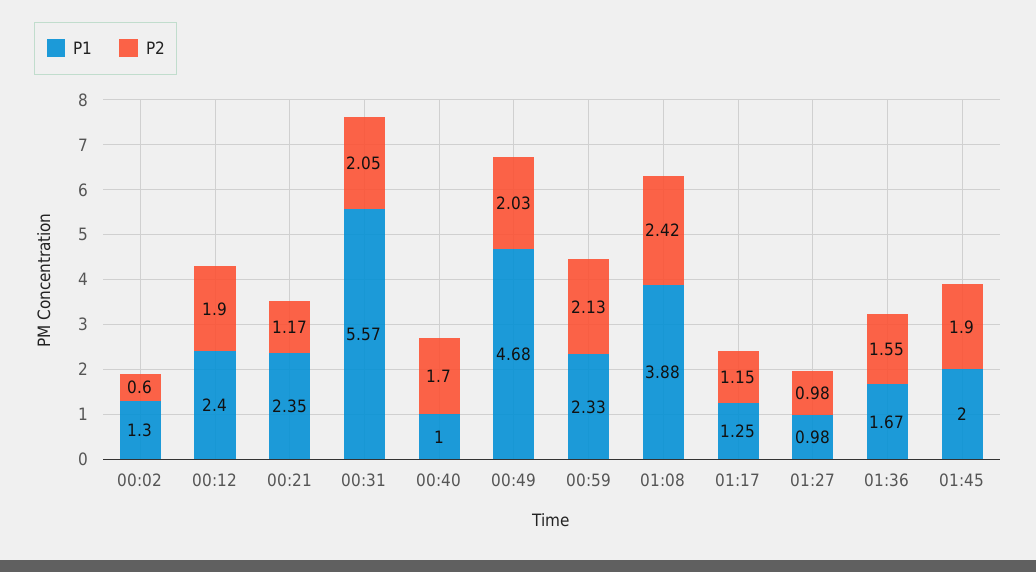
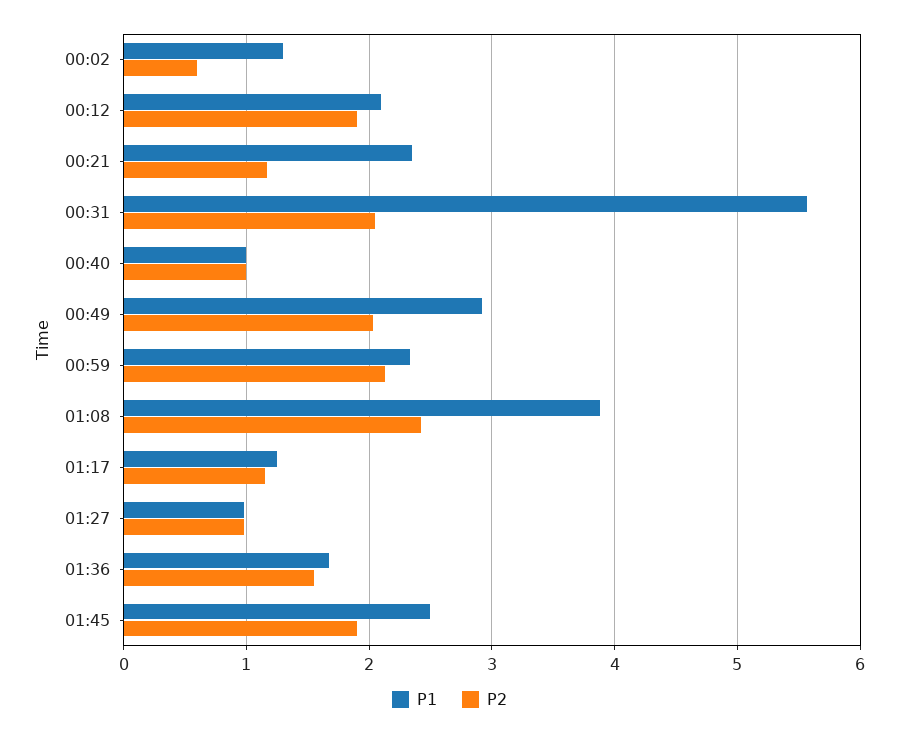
  {
    "P1": {
      "00:02": 1.3,
-     "00:12": 2.4,
+     "00:12": 2.1,
      "00:21": 2.35,
      "00:31": 5.57,
      "00:40": 1,
-     "00:49": 4.68,
+     "00:49": 2.9,
      "00:59": 2.33,
      "01:08": 3.88,
      "01:17": 1.25,
      "01:27": 0.98,
      "01:36": 1.67,
-     "01:45": 2
+     "01:45": 2.5
    },
    "P2": {
      "00:02": 0.6,
      "00:12": 1.9,
      "00:21": 1.17,
      "00:31": 2.05,
-     "00:40": 1.7,
+     "00:40": 1,
      "00:49": 2.03,
      "00:59": 2.13,
      "01:08": 2.42,
      "01:17": 1.15,
      "01:27": 0.98,
      "01:36": 1.55,
      "01:45": 1.9
    }
  }

